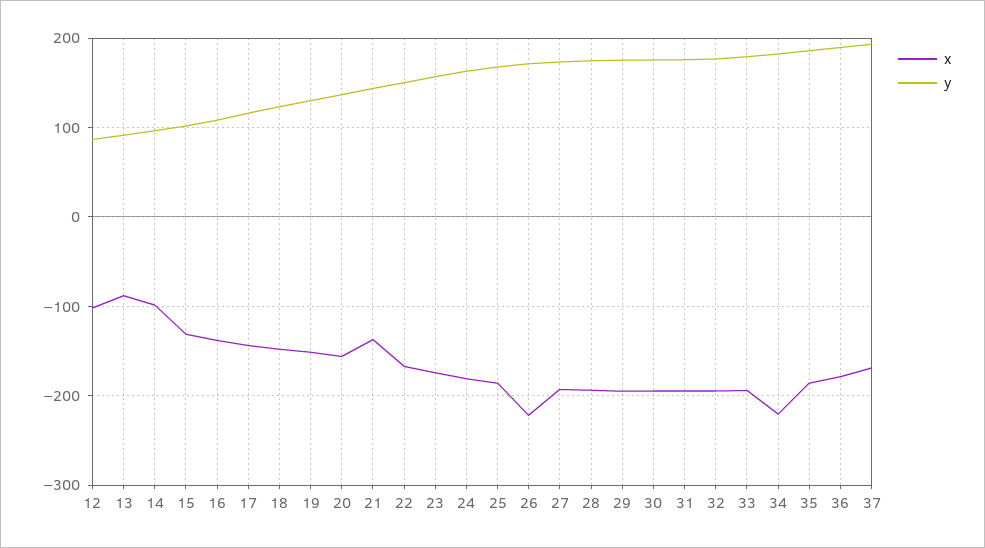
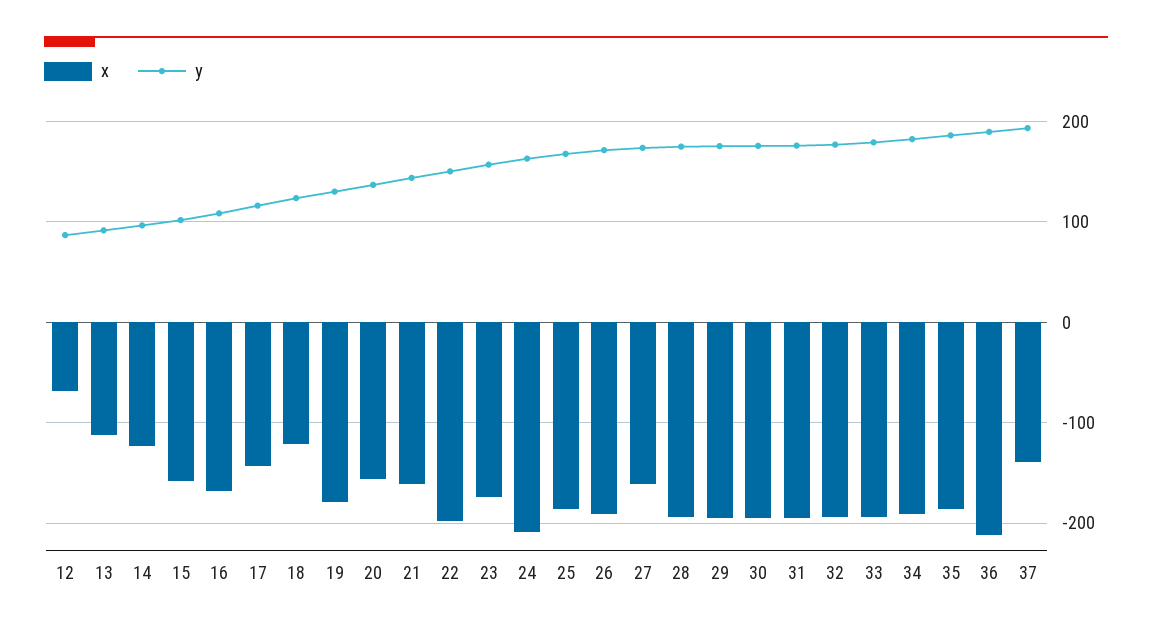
  {
    "x": {
-     "12": -100,
+     "12": -70,
-     "13": -90,
+     "13": -110,
-     "14": -100,
+     "14": -120,
-     "15": -130,
+     "15": -160,
-     "16": -140,
+     "16": -170,
      "17": -140,
-     "18": -150,
+     "18": -120,
-     "19": -150,
+     "19": -180,
      "20": -160,
-     "21": -140,
+     "21": -160,
-     "22": -170,
+     "22": -200,
      "23": -170,
-     "24": -180,
+     "24": -210,
      "25": -190,
-     "26": -220,
+     "26": -190,
-     "27": -190,
+     "27": -160,
      "28": -190,
      "29": -190,
      "30": -190,
      "31": -190,
      "32": -190,
      "33": -190,
-     "34": -220,
+     "34": -190,
      "35": -190,
-     "36": -180,
+     "36": -210,
-     "37": -170
+     "37": -140
    },
    "y": {
      "12": 90,
      "13": 90,
      "14": 100,
      "15": 100,
      "16": 110,
      "17": 120,
      "18": 120,
      "19": 130,
      "20": 140,
      "21": 140,
      "22": 150,
      "23": 160,
      "24": 160,
      "25": 170,
      "26": 170,
      "27": 170,
      "28": 170,
      "29": 180,
      "30": 180,
      "31": 180,
      "32": 180,
      "33": 180,
      "34": 180,
      "35": 190,
      "36": 190,
      "37": 190
    }
  }

